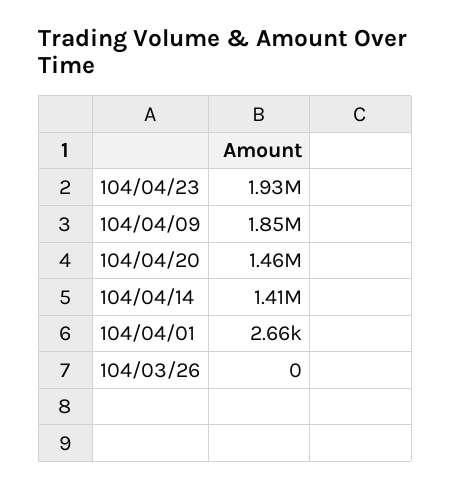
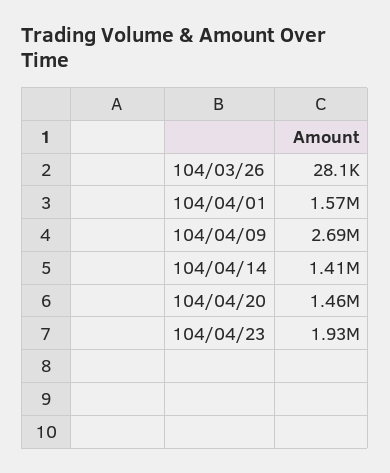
  {
    "104/04/23": 1930000,
-   "104/04/09": 1850000,
+   "104/04/09": 2690000,
    "104/04/20": 1460000,
    "104/04/14": 1410000,
-   "104/04/01": 2660,
+   "104/04/01": 1570000,
-   "104/03/26": 0
+   "104/03/26": 28100
  }

